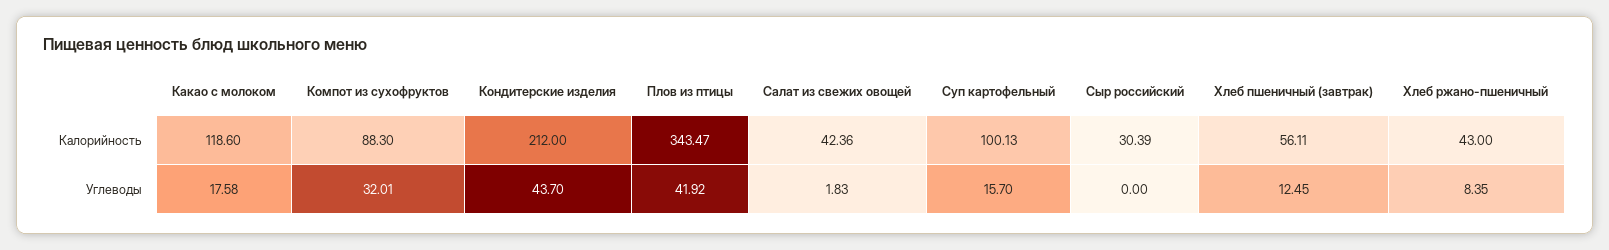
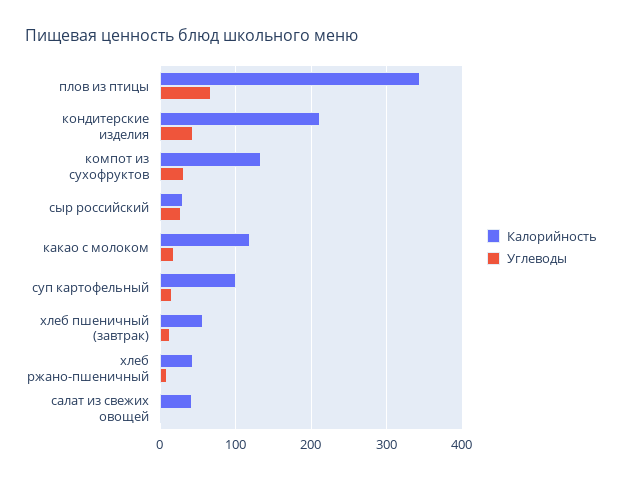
  {
    "Калорийность": {
      "Какао с молоком": 118.6,
-     "Компот из сухофруктов": 88.3,
+     "Компот из сухофруктов": 130,
      "Кондитерские изделия": 212,
      "Плов из птицы": 343.47,
      "Салат из свежих овощей": 42.36,
      "Суп картофельный": 100.13,
      "Сыр российский": 30.39,
      "Хлеб пшеничный (завтрак)": 56.11,
      "Хлеб ржано-пшеничный": 43
    },
    "Углеводы": {
      "Какао с молоком": 17.58,
      "Компот из сухофруктов": 32.01,
      "Кондитерские изделия": 43.7,
-     "Плов из птицы": 41.92,
+     "Плов из птицы": 70,
      "Салат из свежих овощей": 1.83,
      "Суп картофельный": 15.7,
-     "Сыр российский": 0,
+     "Сыр российский": 30,
      "Хлеб пшеничный (завтрак)": 12.45,
      "Хлеб ржано-пшеничный": 8.35
    }
  }

